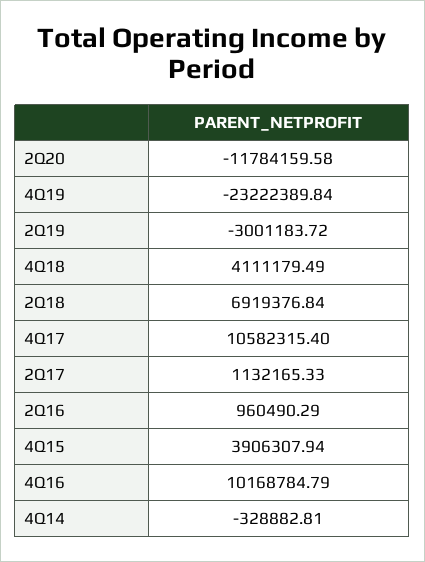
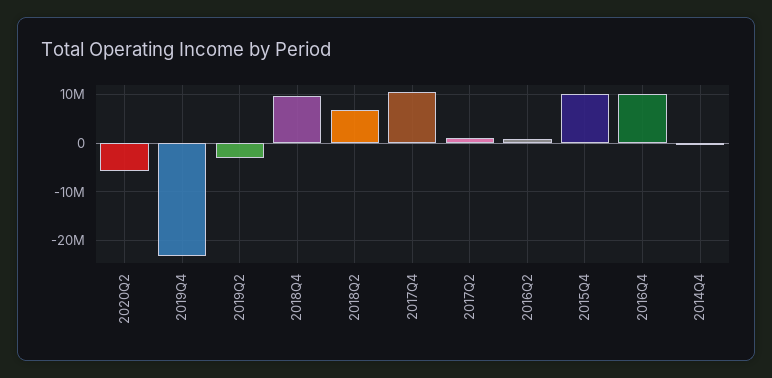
  {
-   "2Q20": -11784159.58,
+   "2Q20": -6000000,
    "4Q19": -23222389.84,
    "2Q19": -3001183.72,
-   "4Q18": 4111179.49,
+   "4Q18": 10000000,
    "2Q18": 6919376.84,
    "4Q17": 10582315.4,
    "2Q17": 1132165.33,
    "2Q16": 960490.29,
-   "4Q15": 3906307.94,
+   "4Q15": 10000000,
    "4Q16": 10168784.79,
    "4Q14": -328882.81
  }

